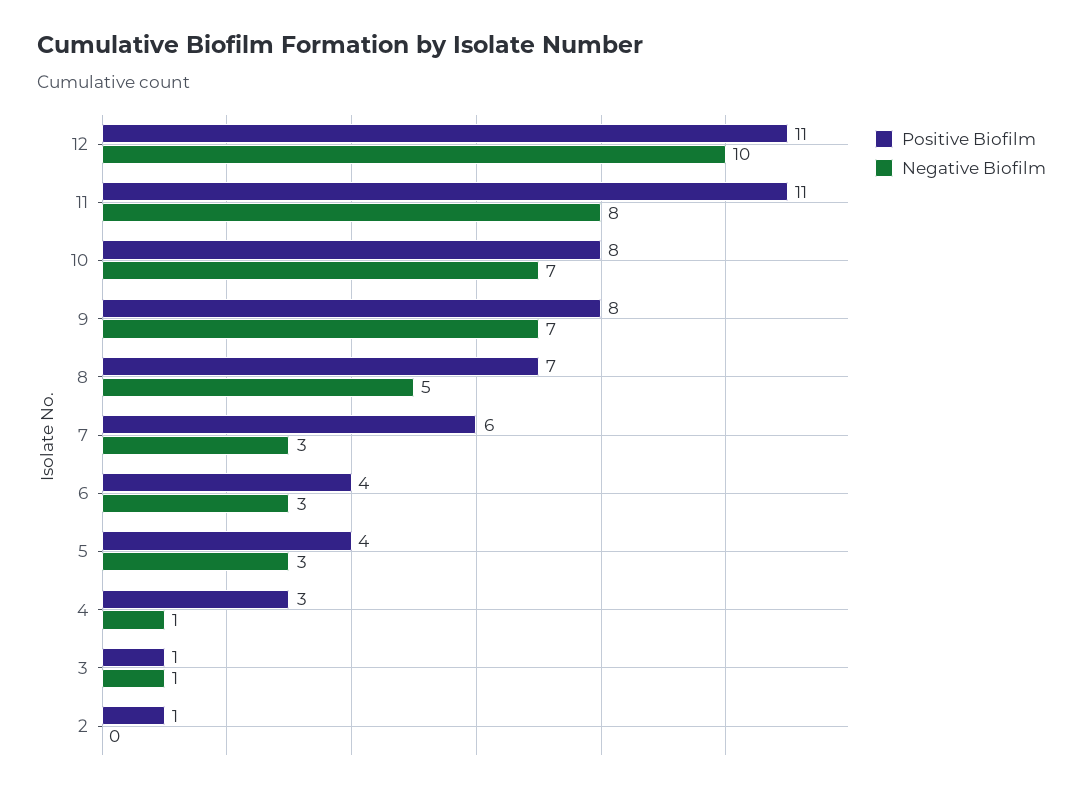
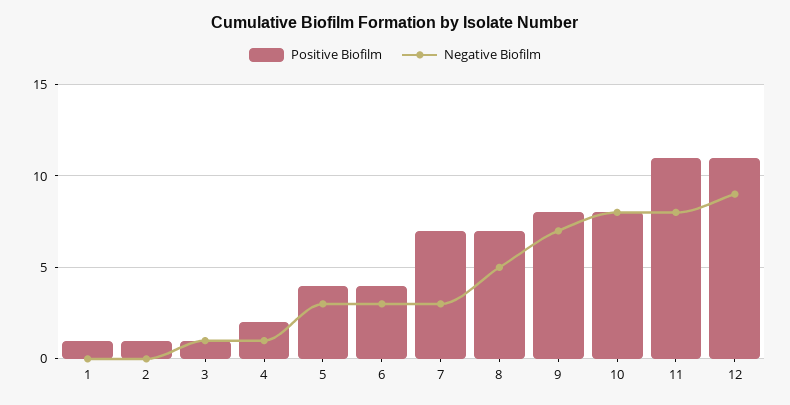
  {
    "Positive Biofilm": {
      "12": 11,
      "11": 11,
      "10": 8,
      "9": 8,
      "8": 7,
-     "7": 6,
+     "7": 7,
      "6": 4,
      "5": 4,
-     "4": 3,
+     "4": 2,
      "3": 1,
-     "2": 1
+     "2": 1,
+     "1": 1
    },
    "Negative Biofilm": {
-     "12": 10,
+     "12": 9,
      "11": 8,
-     "10": 7,
+     "10": 8,
      "9": 7,
      "8": 5,
      "7": 3,
      "6": 3,
      "5": 3,
      "4": 1,
      "3": 1,
-     "2": 0
+     "2": 0,
+     "1": 0
    }
  }

